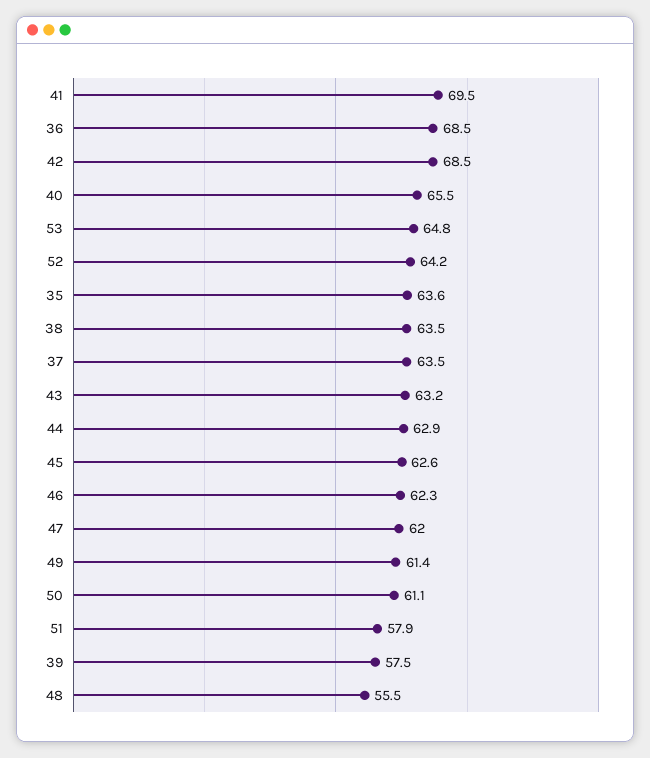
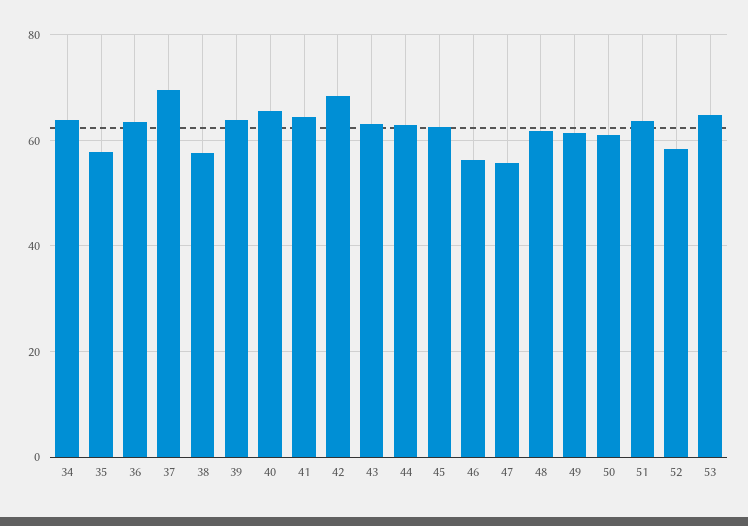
  {
-   "41": 69.5,
+   "41": 64,
-   "36": 68.5,
+   "36": 64,
    "42": 68.5,
    "40": 65.5,
    "53": 64.8,
-   "52": 64.2,
+   "52": 58,
-   "35": 63.6,
+   "35": 58,
-   "38": 63.5,
+   "38": 58,
-   "37": 63.5,
+   "37": 70,
    "43": 63.2,
    "44": 62.9,
    "45": 62.6,
-   "46": 62.3,
+   "46": 56,
-   "47": 62,
+   "47": 56,
    "49": 61.4,
    "50": 61.1,
-   "51": 57.9,
+   "51": 64,
-   "39": 57.5,
+   "39": 64,
-   "48": 55.5
+   "48": 62,
+   "34": 64
  }

